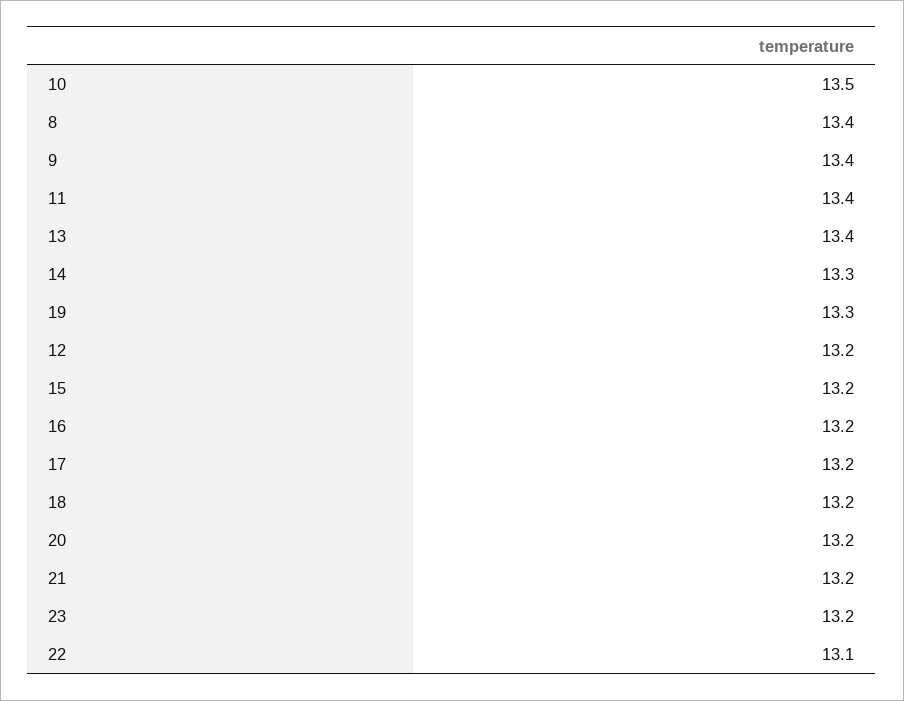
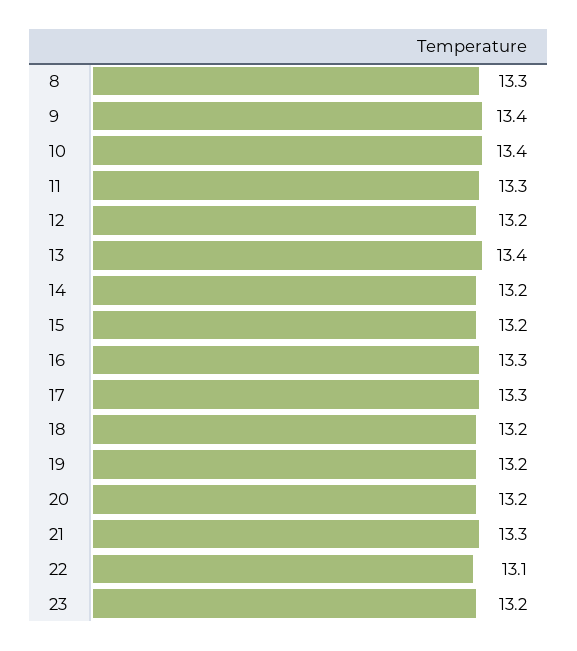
  {
-   "10": 13.5,
+   "10": 13.4,
-   "8": 13.4,
+   "8": 13.3,
    "9": 13.4,
-   "11": 13.4,
+   "11": 13.3,
    "13": 13.4,
-   "14": 13.3,
+   "14": 13.2,
-   "19": 13.3,
+   "19": 13.2,
    "12": 13.2,
    "15": 13.2,
-   "16": 13.2,
+   "16": 13.3,
-   "17": 13.2,
+   "17": 13.3,
    "18": 13.2,
    "20": 13.2,
-   "21": 13.2,
+   "21": 13.3,
    "23": 13.2,
    "22": 13.1
  }

